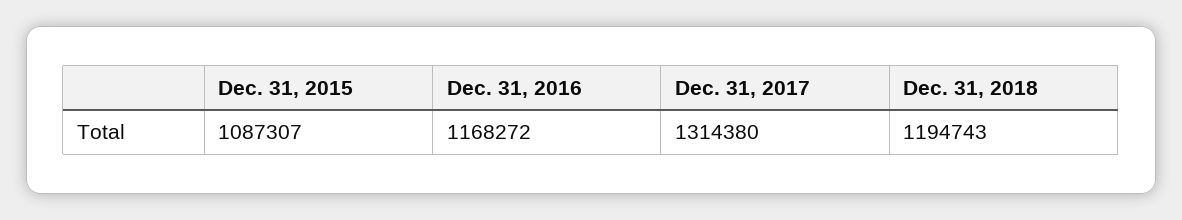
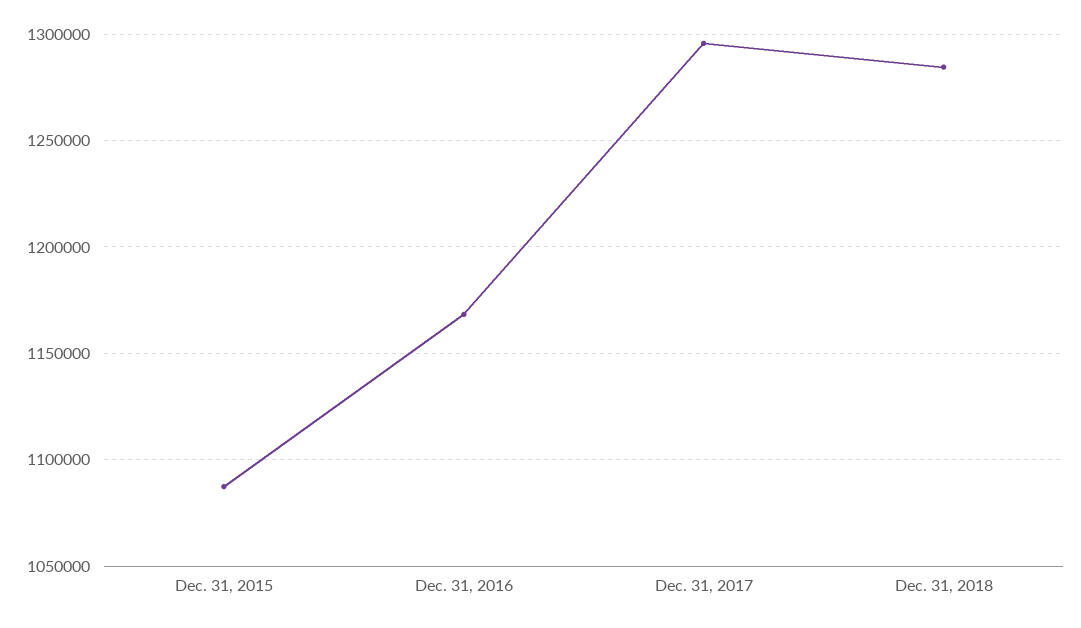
  {
    "Dec. 31, 2015": 1087307,
    "Dec. 31, 2016": 1168272,
-   "Dec. 31, 2017": 1314380,
+   "Dec. 31, 2017": 1295000,
-   "Dec. 31, 2018": 1194743
+   "Dec. 31, 2018": 1285000
  }

